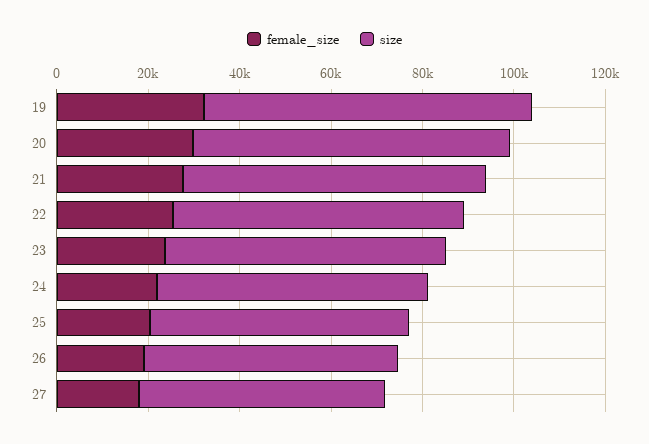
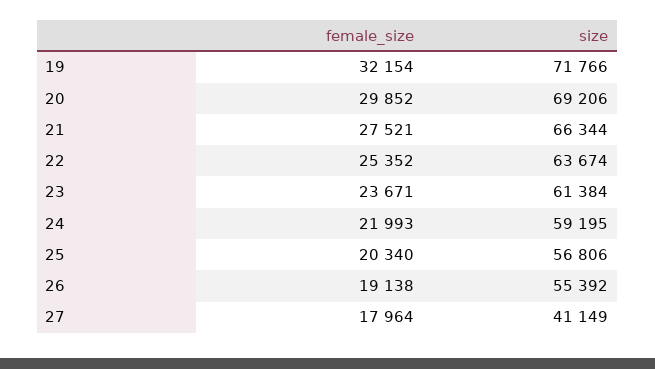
  {
    "female_size": {
      "19": 32154,
      "20": 29852,
      "21": 27521,
      "22": 25352,
      "23": 23671,
      "24": 21993,
      "25": 20340,
      "26": 19138,
      "27": 17964
    },
    "size": {
      "19": 71766,
      "20": 69206,
      "21": 66344,
      "22": 63674,
      "23": 61384,
      "24": 59195,
      "25": 56806,
      "26": 55392,
-     "27": 55000
+     "27": 41149
    }
  }

